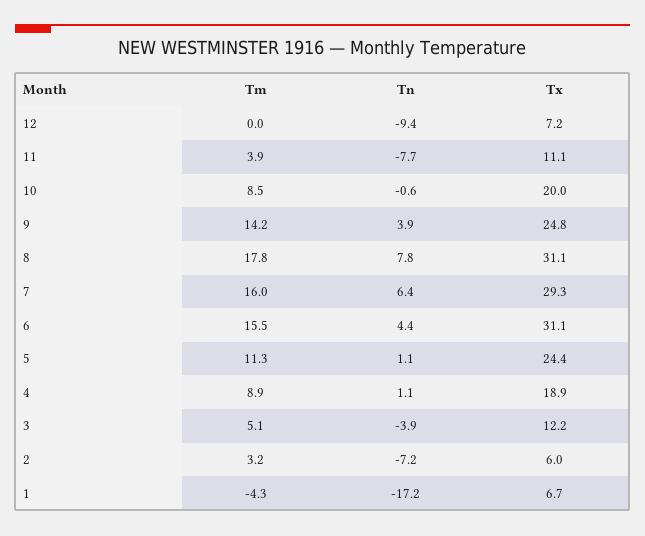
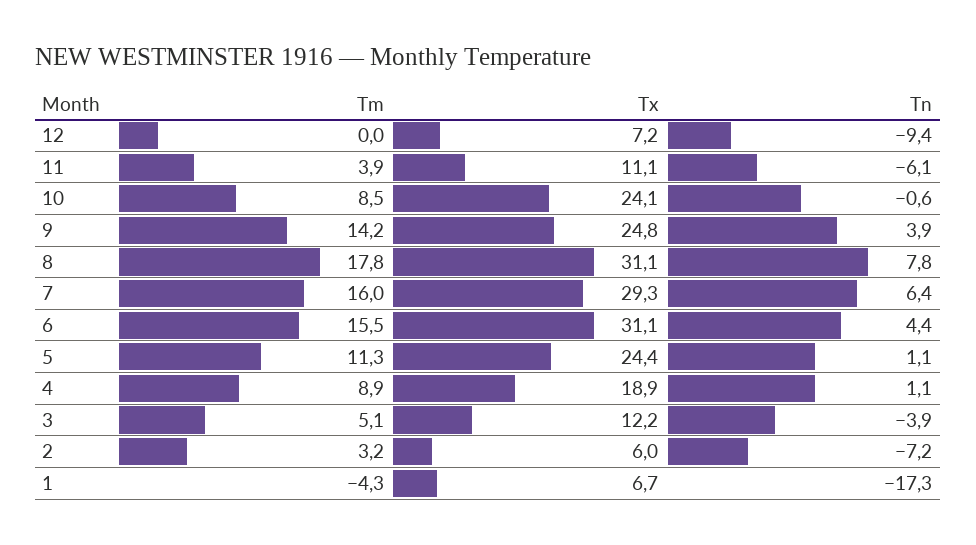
  {
    "Tm": {
      "12": 0,
      "11": 3.9,
      "10": 8.5,
      "9": 14.2,
      "8": 17.8,
      "7": 16,
      "6": 15.5,
      "5": 11.3,
      "4": 8.9,
      "3": 5.1,
      "2": 3.2,
      "1": -4.3
    },
    "Tn": {
      "12": -9.4,
-     "11": -7.7,
+     "11": -6.1,
      "10": -0.6,
      "9": 3.9,
      "8": 7.8,
      "7": 6.4,
      "6": 4.4,
      "5": 1.1,
      "4": 1.1,
      "3": -3.9,
      "2": -7.2,
-     "1": -17.2
+     "1": -17.3
    },
    "Tx": {
      "12": 7.2,
      "11": 11.1,
-     "10": 20,
+     "10": 24.1,
      "9": 24.8,
      "8": 31.1,
      "7": 29.3,
      "6": 31.1,
      "5": 24.4,
      "4": 18.9,
      "3": 12.2,
      "2": 6,
      "1": 6.7
    }
  }

